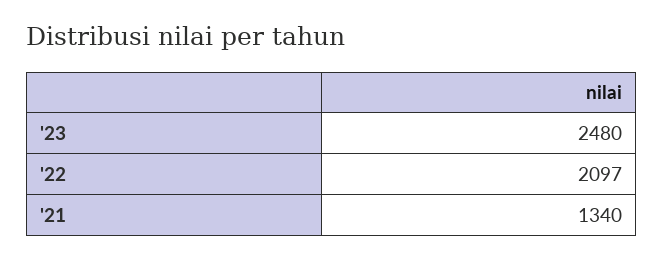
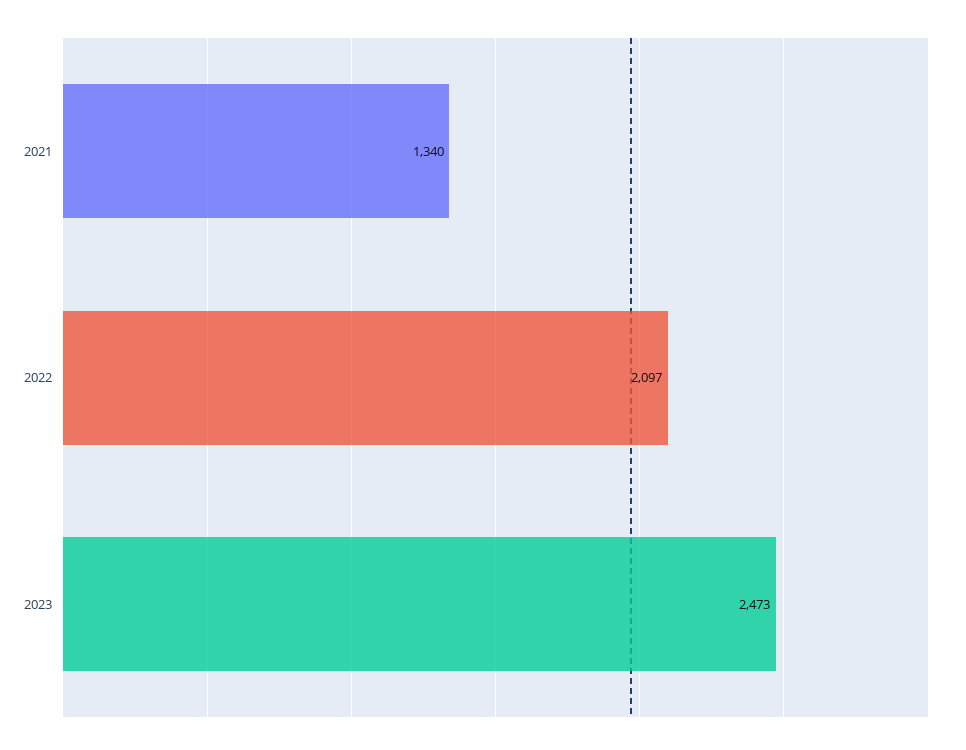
  {
-   "'23": 2480,
+   "'23": 2473,
    "'22": 2097,
    "'21": 1340
  }

